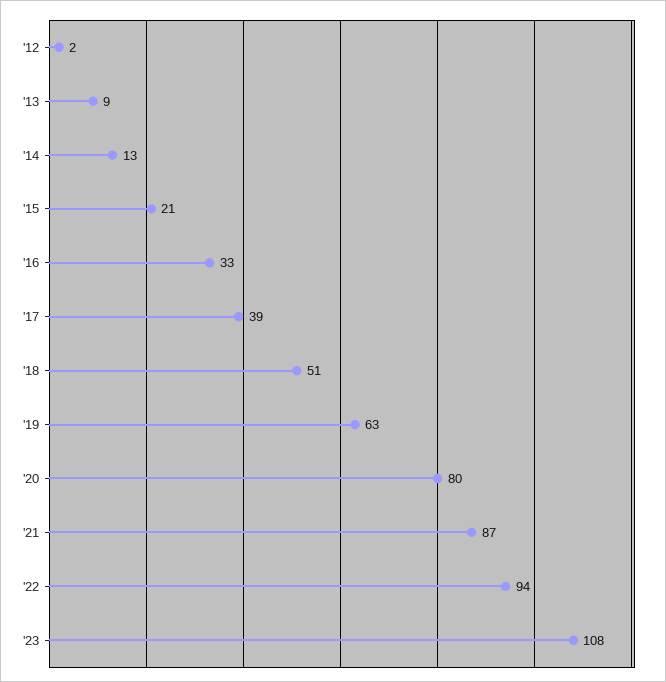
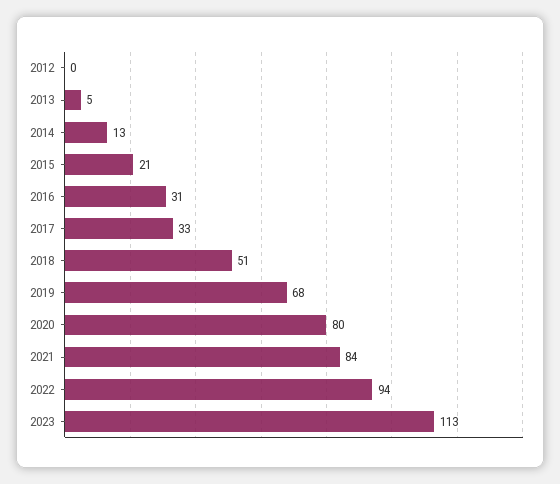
  {
-   "'12": 2,
+   "'12": 0,
-   "'13": 9,
+   "'13": 5,
    "'14": 13,
    "'15": 21,
-   "'16": 33,
+   "'16": 31,
-   "'17": 39,
+   "'17": 33,
    "'18": 51,
-   "'19": 63,
+   "'19": 68,
    "'20": 80,
-   "'21": 87,
+   "'21": 84,
    "'22": 94,
-   "'23": 108
+   "'23": 113
  }

